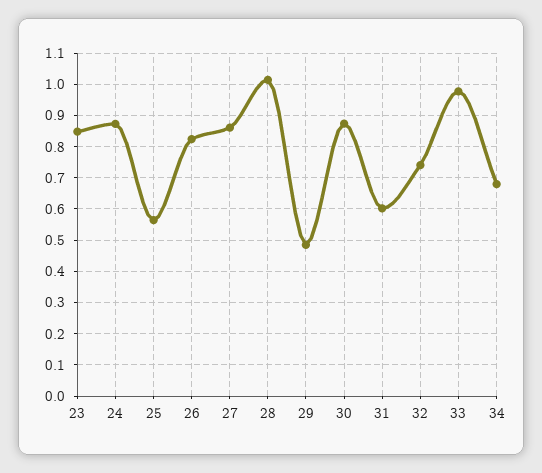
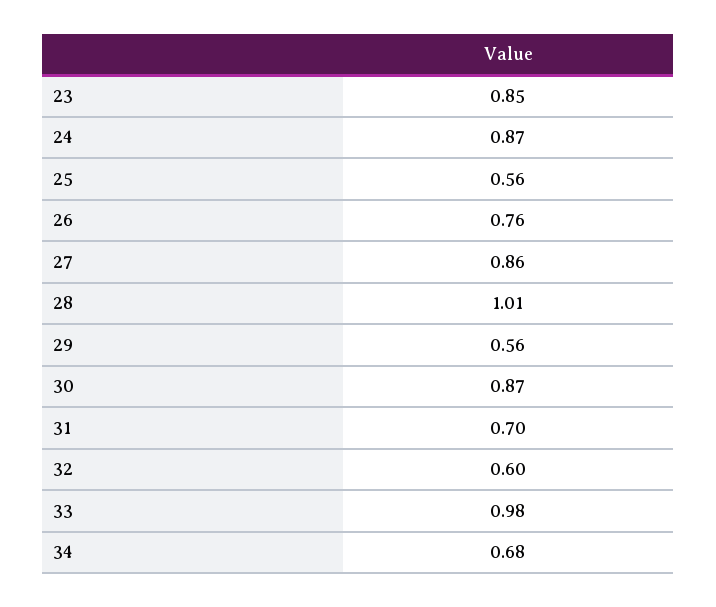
  {
    "23": 0.85,
    "24": 0.87,
    "25": 0.56,
-   "26": 0.82,
+   "26": 0.76,
    "27": 0.86,
    "28": 1.01,
-   "29": 0.48,
+   "29": 0.56,
    "30": 0.87,
-   "31": 0.6,
+   "31": 0.7,
-   "32": 0.74,
+   "32": 0.6,
    "33": 0.98,
    "34": 0.68
  }

